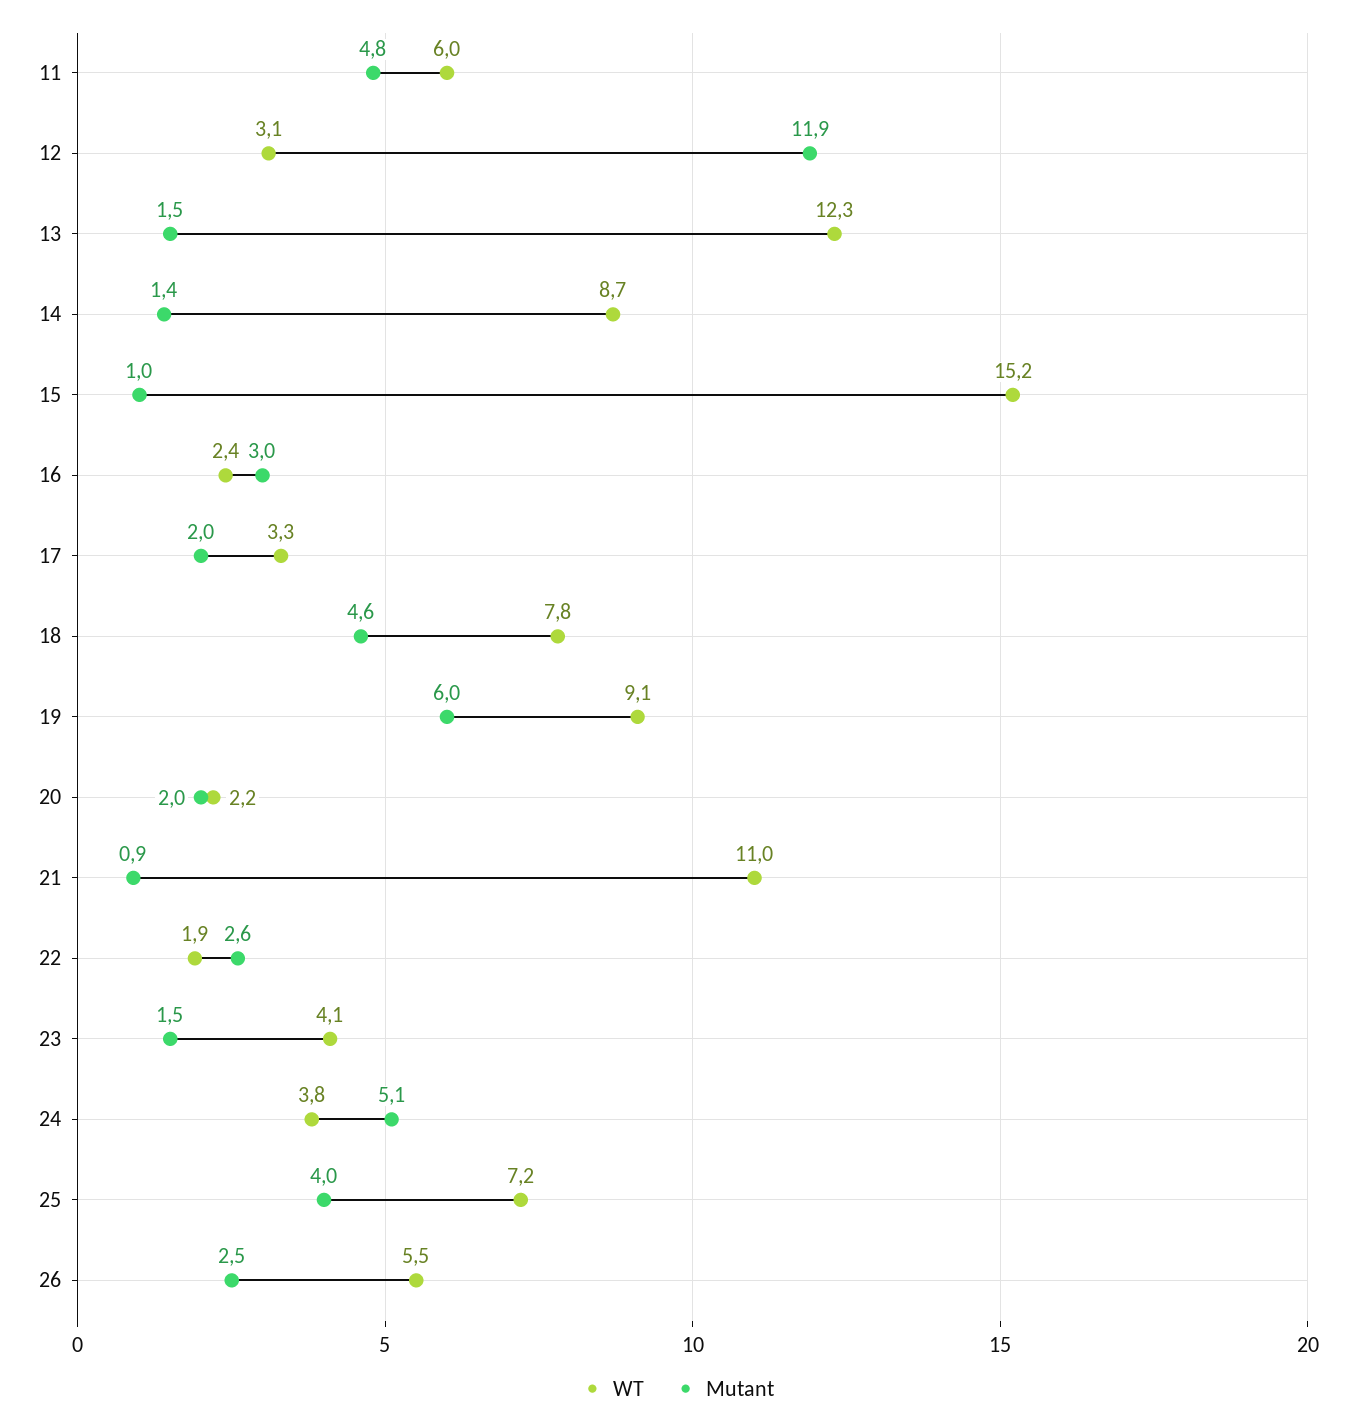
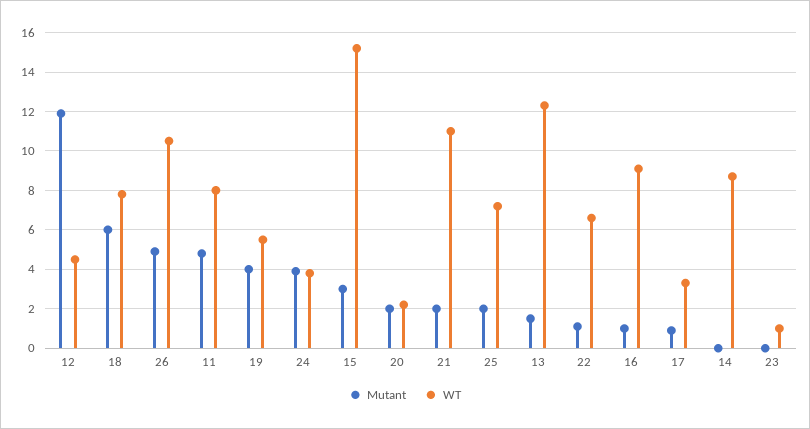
  {
    "WT": {
-     "11": 6,
+     "11": 8,
-     "12": 3.1,
+     "12": 4.5,
      "13": 12.3,
      "14": 8.7,
      "15": 15.2,
-     "16": 2.4,
+     "16": 9,
      "17": 3.3,
      "18": 7.8,
-     "19": 9.1,
+     "19": 5.5,
      "20": 2.2,
      "21": 11,
-     "22": 1.9,
+     "22": 6.5,
-     "23": 4.1,
+     "23": 1,
      "24": 3.8,
      "25": 7.2,
-     "26": 5.5
+     "26": 10.5
    },
    "Mutant": {
      "11": 4.8,
      "12": 11.9,
      "13": 1.5,
-     "14": 1.4,
+     "14": 0,
-     "15": 1,
+     "15": 3,
-     "16": 3,
+     "16": 1,
-     "17": 2,
+     "17": 1,
-     "18": 4.6,
+     "18": 6,
-     "19": 6,
+     "19": 4,
      "20": 2,
-     "21": 0.9,
+     "21": 2,
-     "22": 2.6,
+     "22": 1,
-     "23": 1.5,
+     "23": 0,
-     "24": 5.1,
+     "24": 4,
-     "25": 4,
+     "25": 2,
-     "26": 2.5
+     "26": 5
    }
  }

